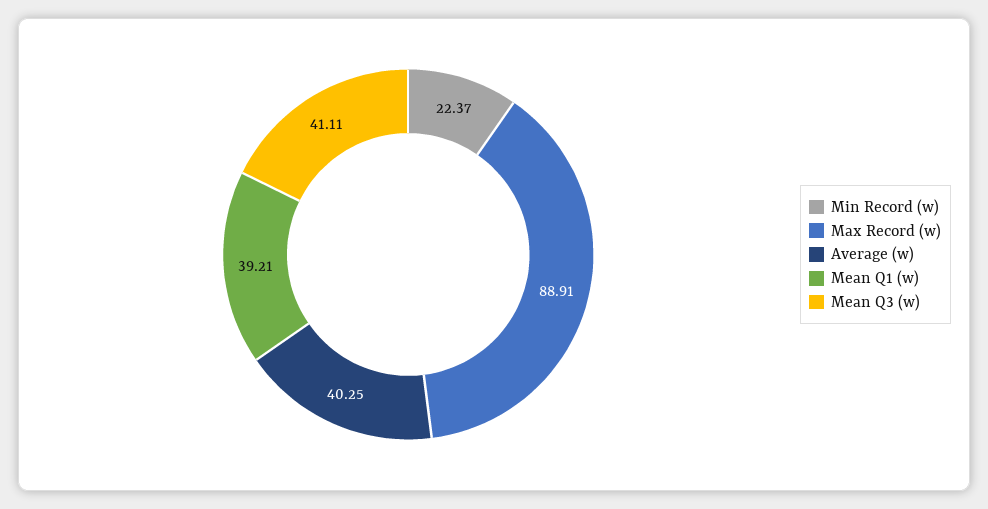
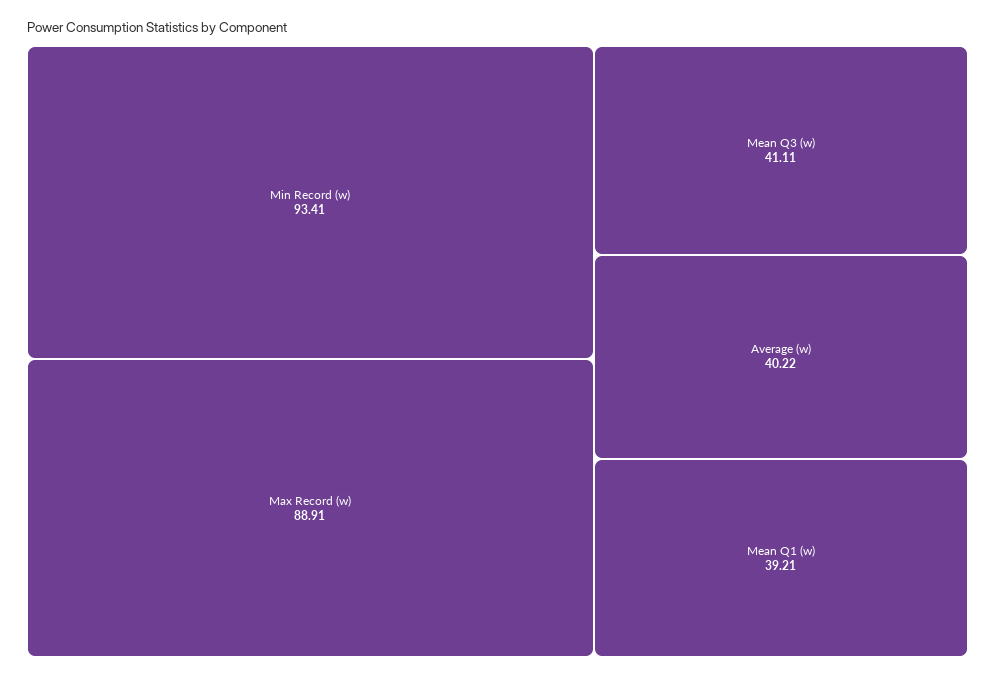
  {
-   "Min Record (w)": 22.37,
+   "Min Record (w)": 93.41,
    "Max Record (w)": 88.91,
-   "Average (w)": 40.25,
+   "Average (w)": 40.22,
    "Mean Q1 (w)": 39.21,
    "Mean Q3 (w)": 41.11
  }

